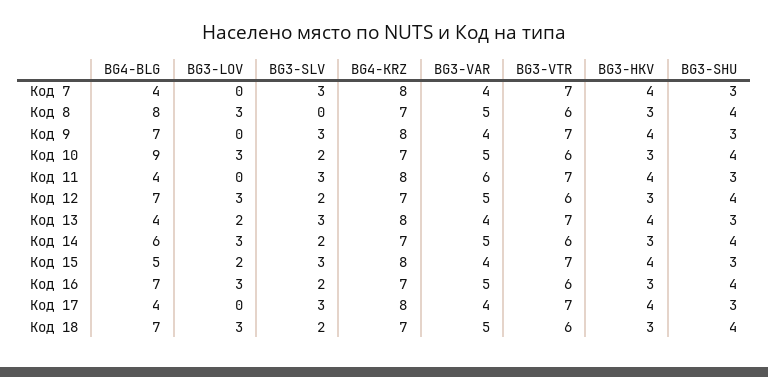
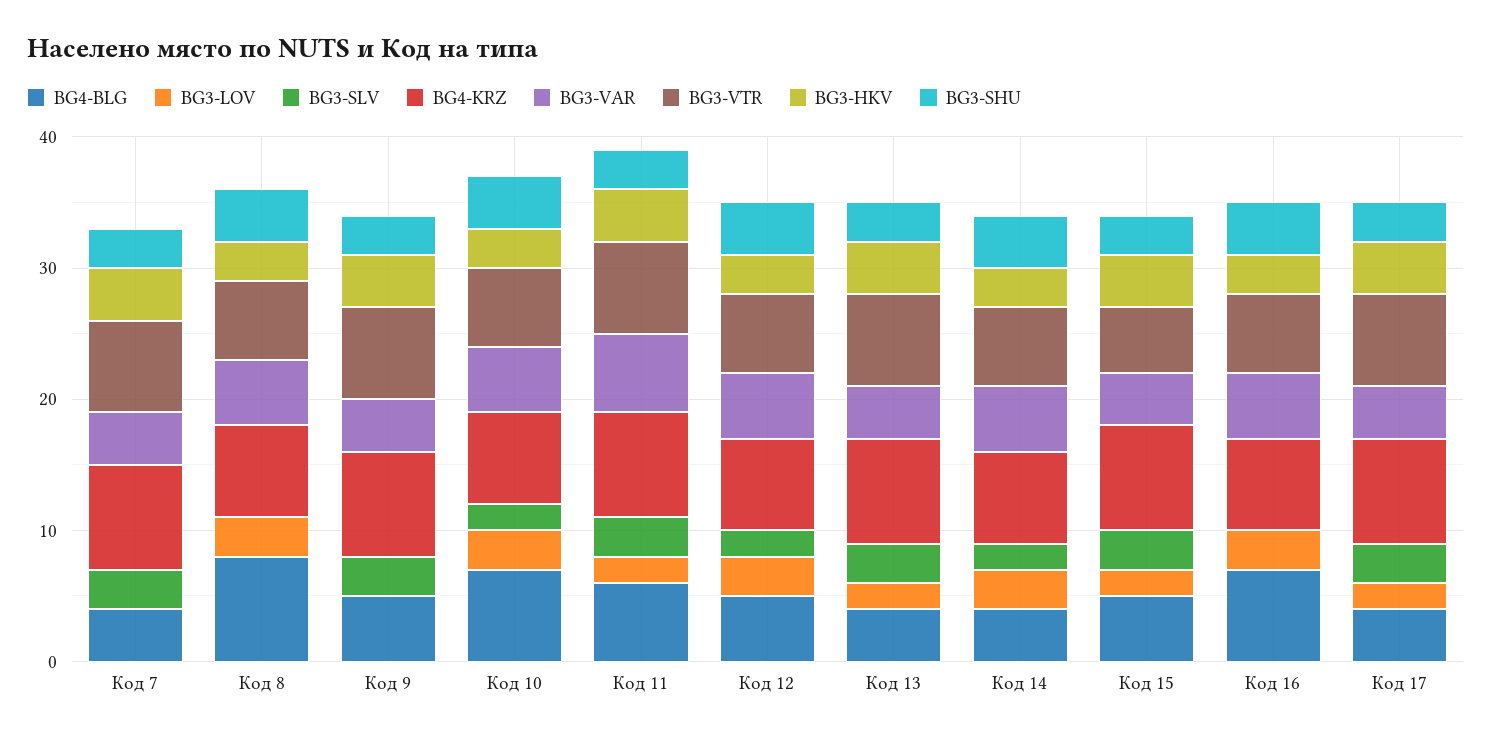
  {
    "BG4-BLG": {
      "Код 7": 4,
      "Код 8": 8,
-     "Код 9": 7,
+     "Код 9": 5,
-     "Код 10": 9,
+     "Код 10": 7,
-     "Код 11": 4,
+     "Код 11": 6,
-     "Код 12": 7,
+     "Код 12": 5,
      "Код 13": 4,
-     "Код 14": 6,
+     "Код 14": 4,
      "Код 15": 5,
      "Код 16": 7,
-     "Код 17": 4,
+     "Код 17": 4
-     "Код 18": 7
    },
    "BG3-LOV": {
      "Код 7": 0,
      "Код 8": 3,
      "Код 9": 0,
      "Код 10": 3,
-     "Код 11": 0,
+     "Код 11": 2,
      "Код 12": 3,
      "Код 13": 2,
      "Код 14": 3,
      "Код 15": 2,
      "Код 16": 3,
-     "Код 17": 0,
+     "Код 17": 2
-     "Код 18": 3
    },
    "BG3-SLV": {
      "Код 7": 3,
      "Код 8": 0,
      "Код 9": 3,
      "Код 10": 2,
      "Код 11": 3,
      "Код 12": 2,
      "Код 13": 3,
      "Код 14": 2,
      "Код 15": 3,
-     "Код 16": 2,
+     "Код 16": 0,
-     "Код 17": 3,
+     "Код 17": 3
-     "Код 18": 2
    },
    "BG4-KRZ": {
      "Код 7": 8,
      "Код 8": 7,
      "Код 9": 8,
      "Код 10": 7,
      "Код 11": 8,
      "Код 12": 7,
      "Код 13": 8,
      "Код 14": 7,
      "Код 15": 8,
      "Код 16": 7,
-     "Код 17": 8,
+     "Код 17": 8
-     "Код 18": 7
    },
    "BG3-VAR": {
      "Код 7": 4,
      "Код 8": 5,
      "Код 9": 4,
      "Код 10": 5,
      "Код 11": 6,
      "Код 12": 5,
      "Код 13": 4,
      "Код 14": 5,
      "Код 15": 4,
      "Код 16": 5,
-     "Код 17": 4,
+     "Код 17": 4
-     "Код 18": 5
    },
    "BG3-VTR": {
      "Код 7": 7,
      "Код 8": 6,
      "Код 9": 7,
      "Код 10": 6,
      "Код 11": 7,
      "Код 12": 6,
      "Код 13": 7,
      "Код 14": 6,
-     "Код 15": 7,
+     "Код 15": 5,
      "Код 16": 6,
-     "Код 17": 7,
+     "Код 17": 7
-     "Код 18": 6
    },
    "BG3-HKV": {
      "Код 7": 4,
      "Код 8": 3,
      "Код 9": 4,
      "Код 10": 3,
      "Код 11": 4,
      "Код 12": 3,
      "Код 13": 4,
      "Код 14": 3,
      "Код 15": 4,
      "Код 16": 3,
-     "Код 17": 4,
+     "Код 17": 4
-     "Код 18": 3
    },
    "BG3-SHU": {
      "Код 7": 3,
      "Код 8": 4,
      "Код 9": 3,
      "Код 10": 4,
      "Код 11": 3,
      "Код 12": 4,
      "Код 13": 3,
      "Код 14": 4,
      "Код 15": 3,
      "Код 16": 4,
-     "Код 17": 3,
+     "Код 17": 3
-     "Код 18": 4
    }
  }

